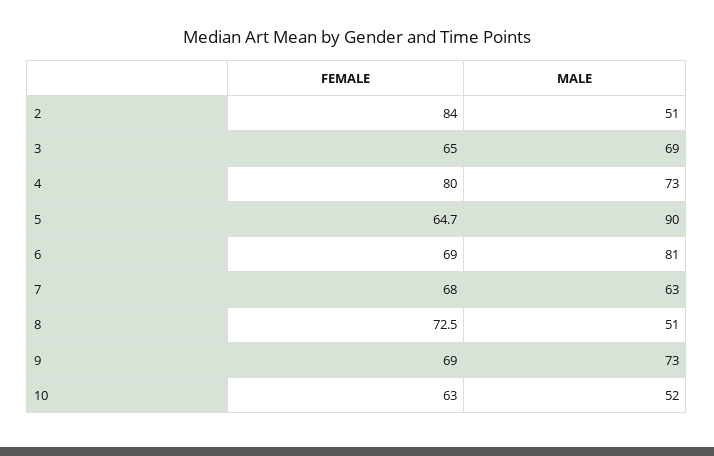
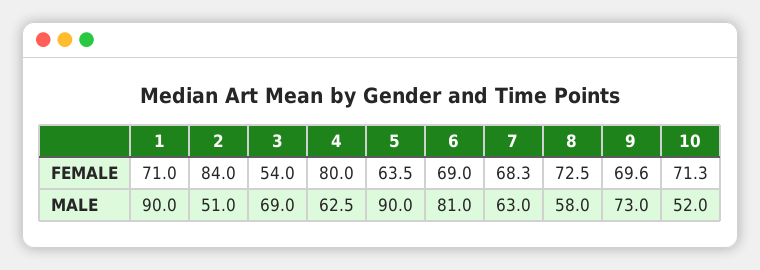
  {
    "FEMALE": {
      "2": 84,
-     "3": 65,
+     "3": 54,
      "4": 80,
-     "5": 64.7,
+     "5": 63.5,
      "6": 69,
-     "7": 68,
+     "7": 68.3,
      "8": 72.5,
-     "9": 69,
+     "9": 69.6,
-     "10": 63
+     "10": 71.3,
+     "1": 71
    },
    "MALE": {
      "2": 51,
      "3": 69,
-     "4": 73,
+     "4": 62.5,
      "5": 90,
      "6": 81,
      "7": 63,
-     "8": 51,
+     "8": 58,
      "9": 73,
-     "10": 52
+     "10": 52,
+     "1": 90
    }
  }

